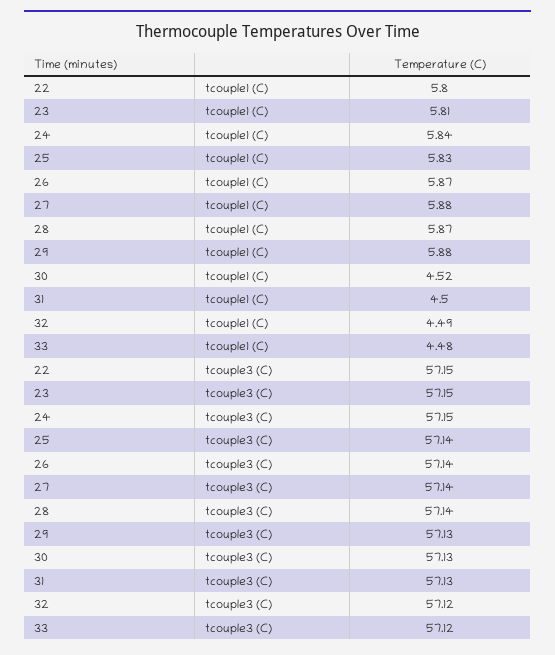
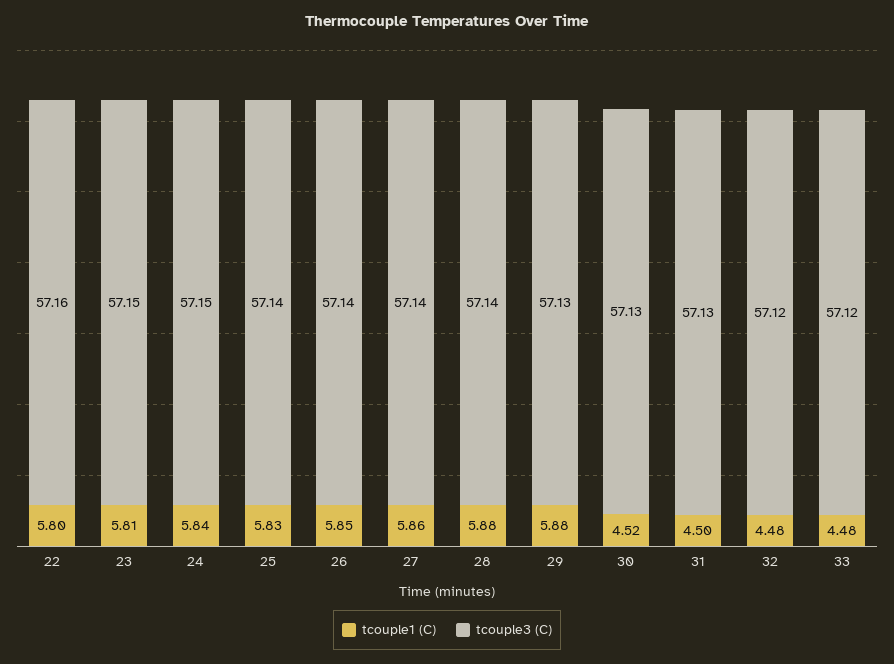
  {
    "tcouple1 (C)": {
      "22": 5.8,
      "23": 5.81,
      "24": 5.84,
      "25": 5.83,
-     "26": 5.87,
+     "26": 5.85,
-     "27": 5.88,
+     "27": 5.86,
-     "28": 5.87,
+     "28": 5.88,
      "29": 5.88,
      "30": 4.52,
      "31": 4.5,
-     "32": 4.49,
+     "32": 4.48,
      "33": 4.48
    },
    "tcouple3 (C)": {
-     "22": 57.15,
+     "22": 57.16,
      "23": 57.15,
      "24": 57.15,
      "25": 57.14,
      "26": 57.14,
      "27": 57.14,
      "28": 57.14,
      "29": 57.13,
      "30": 57.13,
      "31": 57.13,
      "32": 57.12,
      "33": 57.12
    }
  }

